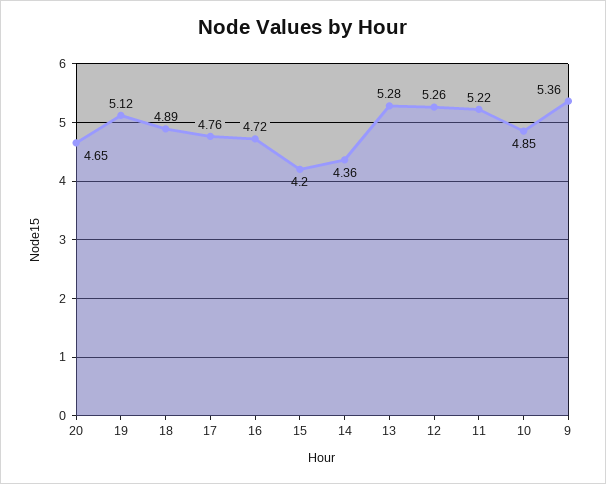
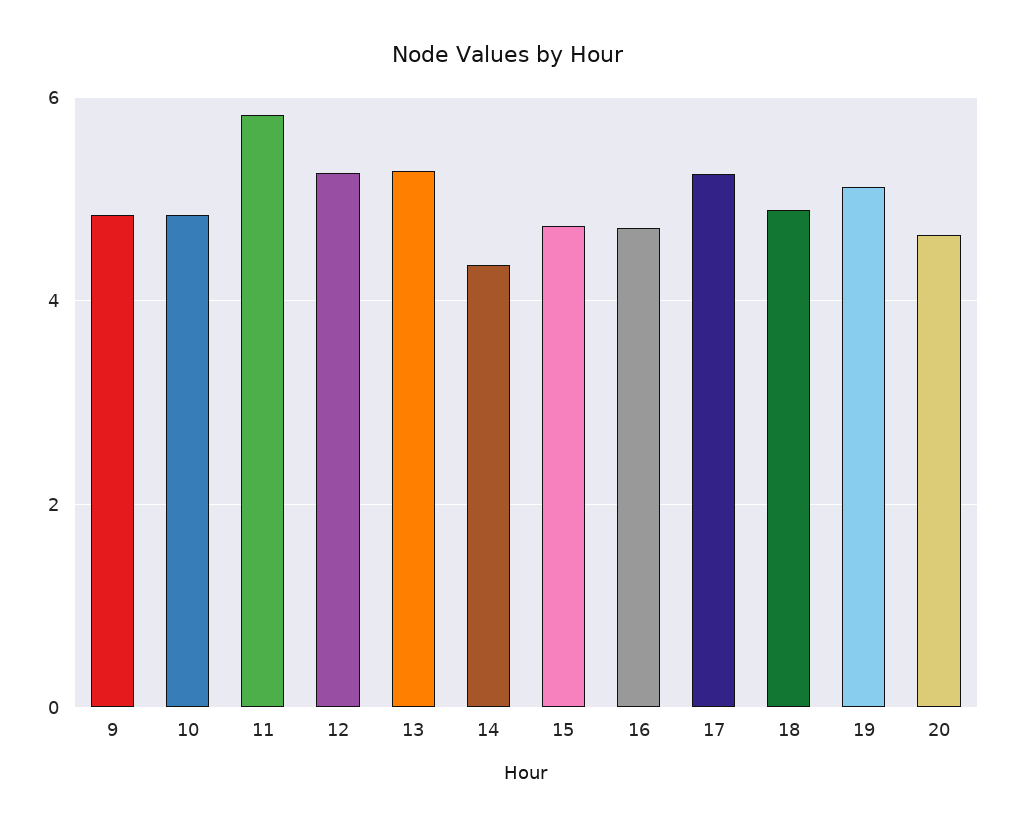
  {
    "20": 4.65,
    "19": 5.12,
    "18": 4.89,
-   "17": 4.76,
+   "17": 5.2,
    "16": 4.72,
-   "15": 4.2,
+   "15": 4.8,
    "14": 4.36,
    "13": 5.28,
    "12": 5.26,
-   "11": 5.22,
+   "11": 5.8,
    "10": 4.85,
-   "9": 5.36
+   "9": 4.8
  }

